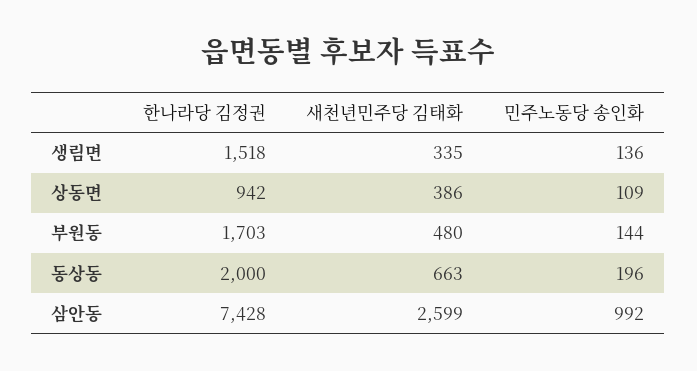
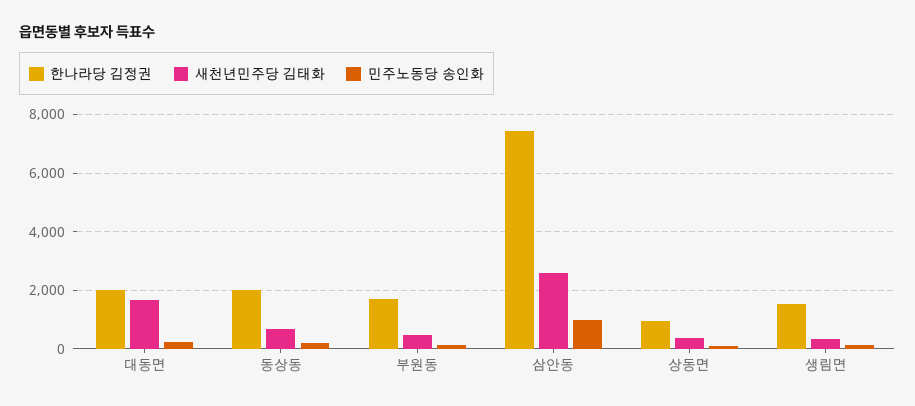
  {
    "한나라당 김정권": {
      "생림면": 1518,
      "상동면": 942,
      "부원동": 1703,
      "동상동": 2000,
-     "삼안동": 7428
+     "삼안동": 7428,
+     "대동면": 2000
    },
    "새천년민주당 김태화": {
      "생림면": 335,
      "상동면": 386,
      "부원동": 480,
      "동상동": 663,
-     "삼안동": 2599
+     "삼안동": 2599,
+     "대동면": 1750
    },
    "민주노동당 송인화": {
      "생림면": 136,
      "상동면": 109,
      "부원동": 144,
      "동상동": 196,
-     "삼안동": 992
+     "삼안동": 992,
+     "대동면": 250
    }
  }

